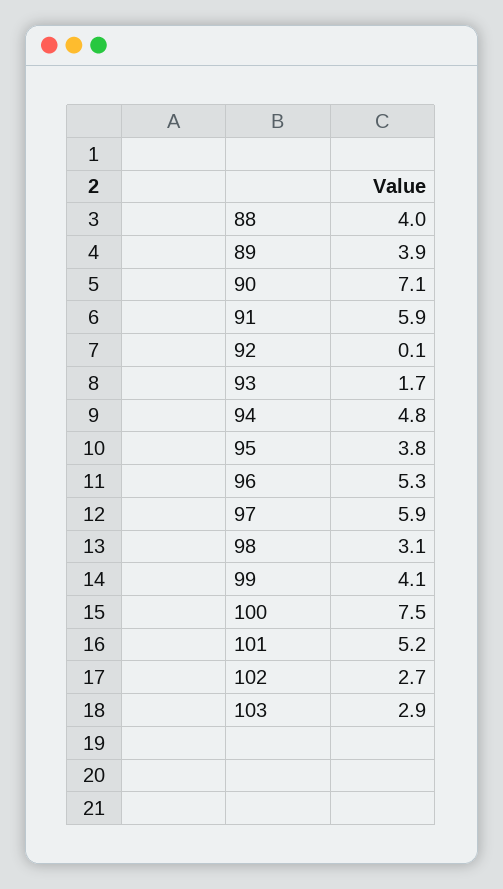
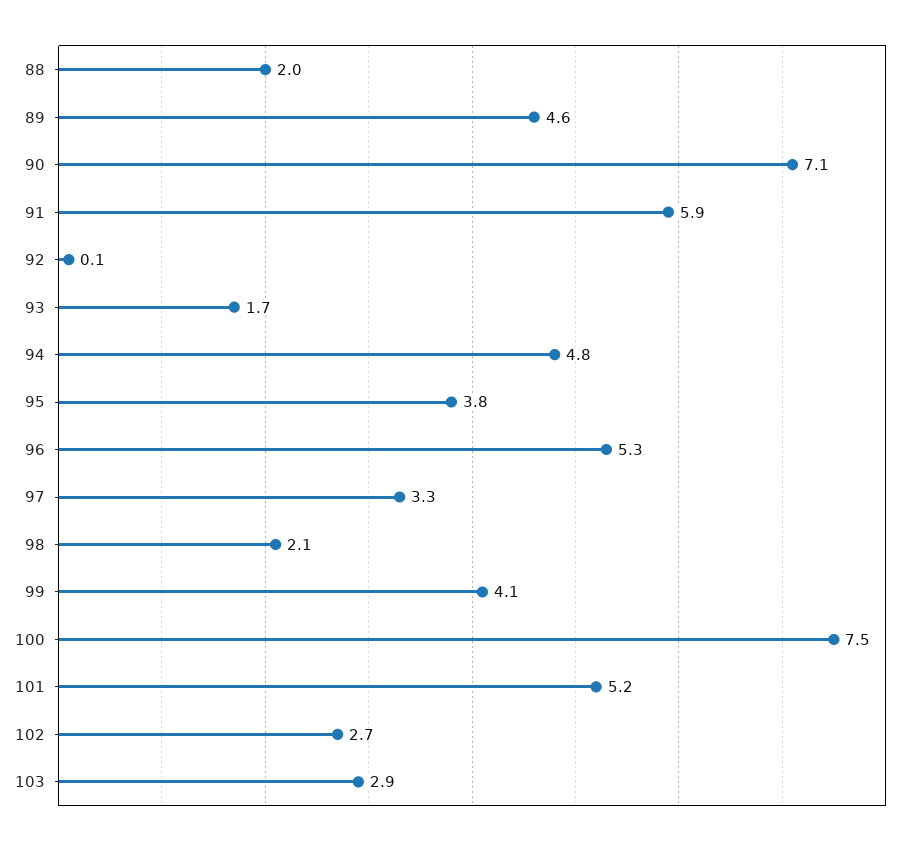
  {
-   "88": 4,
+   "88": 2,
-   "89": 3.9,
+   "89": 4.6,
    "90": 7.1,
    "91": 5.9,
    "92": 0.1,
    "93": 1.7,
    "94": 4.8,
    "95": 3.8,
    "96": 5.3,
-   "97": 5.9,
+   "97": 3.3,
-   "98": 3.1,
+   "98": 2.1,
    "99": 4.1,
    "100": 7.5,
    "101": 5.2,
    "102": 2.7,
    "103": 2.9
  }

